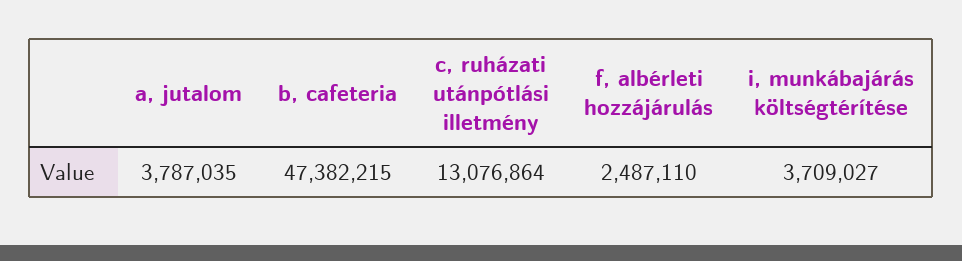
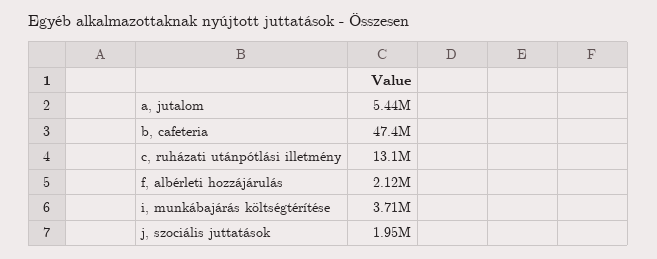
  {
-   "a, jutalom": 3787035,
+   "a, jutalom": 5440000,
    "b, cafeteria": 47382215,
    "c, ruházati utánpótlási illetmény": 13076864,
-   "f, albérleti hozzájárulás": 2487110,
+   "f, albérleti hozzájárulás": 2120000,
-   "i, munkábajárás költségtérítése": 3709027
+   "i, munkábajárás költségtérítése": 3709027,
+   "j, szociális juttatások": 1950000
  }

